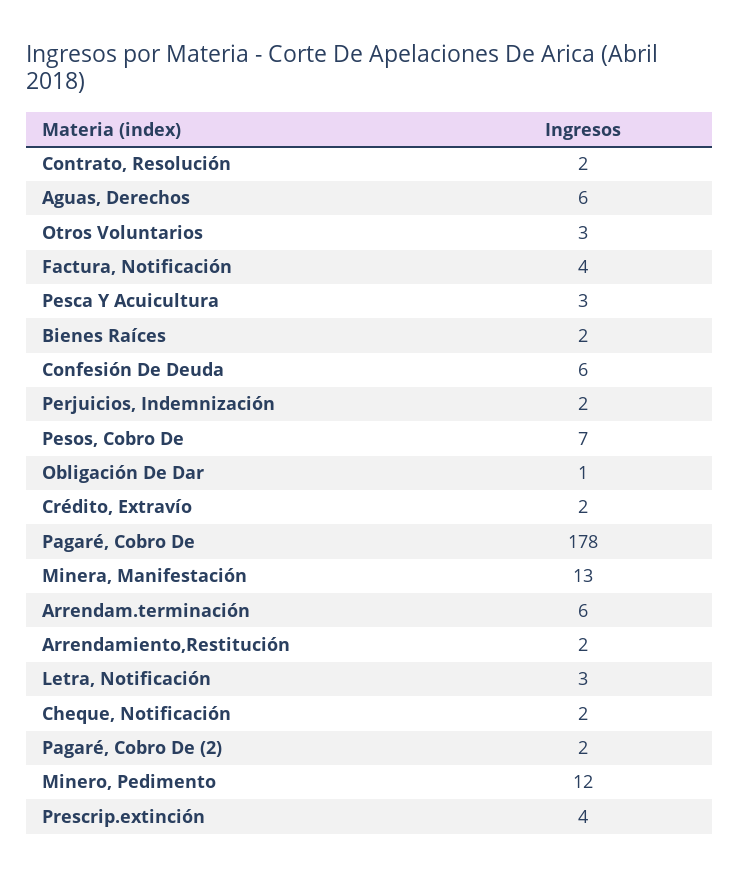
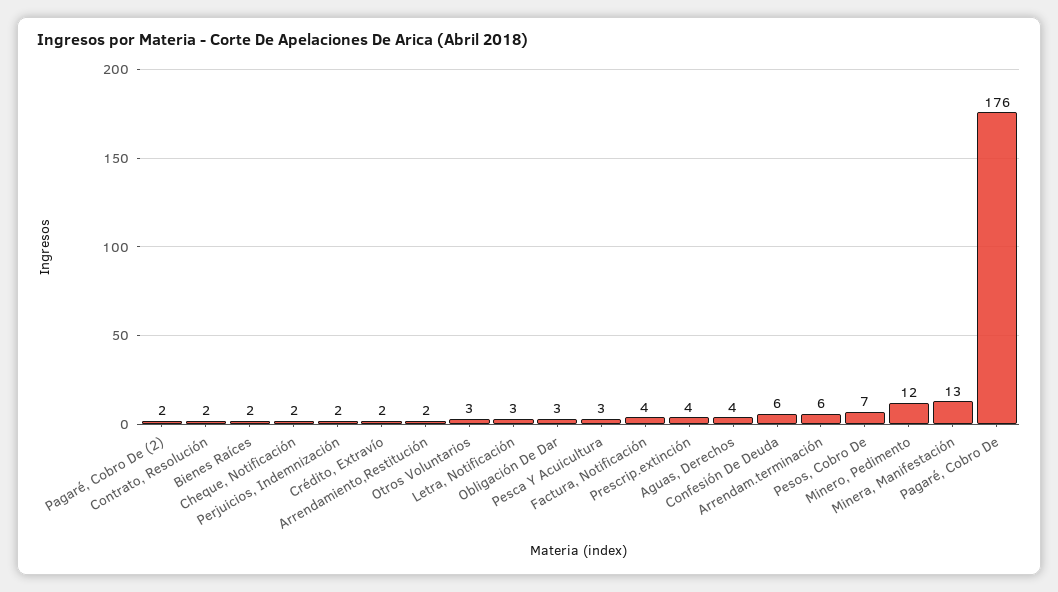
  {
    "Contrato, Resolución": 2,
-   "Aguas, Derechos": 6,
+   "Aguas, Derechos": 4,
    "Otros Voluntarios": 3,
    "Factura, Notificación": 4,
    "Pesca Y Acuicultura": 3,
    "Bienes Raíces": 2,
    "Confesión De Deuda": 6,
    "Perjuicios, Indemnización": 2,
    "Pesos, Cobro De": 7,
-   "Obligación De Dar": 1,
+   "Obligación De Dar": 3,
    "Crédito, Extravío": 2,
-   "Pagaré, Cobro De": 178,
+   "Pagaré, Cobro De": 176,
    "Minera, Manifestación": 13,
    "Arrendam.terminación": 6,
    "Arrendamiento,Restitución": 2,
    "Letra, Notificación": 3,
    "Cheque, Notificación": 2,
    "Pagaré, Cobro De (2)": 2,
    "Minero, Pedimento": 12,
    "Prescrip.extinción": 4
  }

